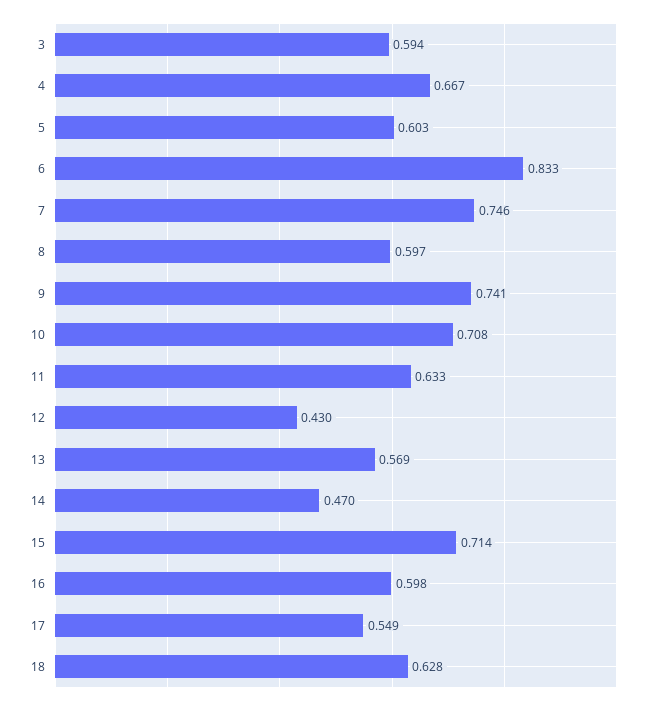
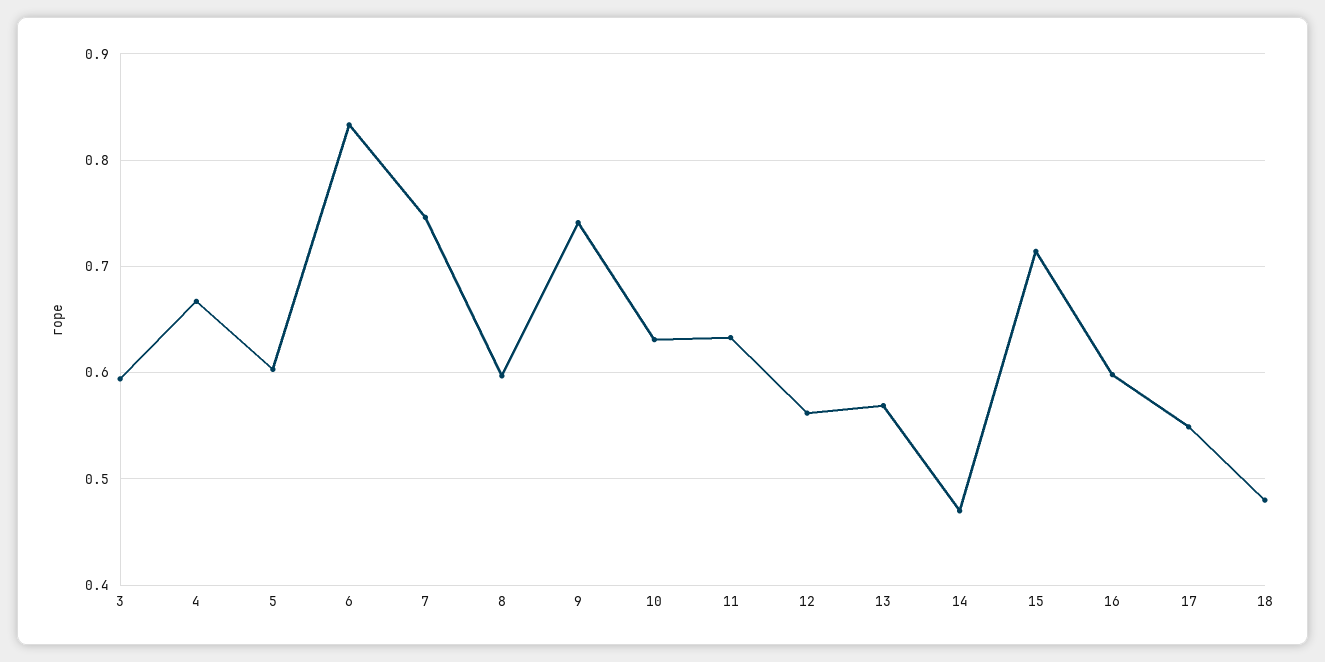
  {
    "3": 0.594,
    "4": 0.667,
    "5": 0.603,
    "6": 0.833,
    "7": 0.746,
    "8": 0.597,
    "9": 0.741,
-   "10": 0.708,
+   "10": 0.63,
    "11": 0.633,
-   "12": 0.43,
+   "12": 0.56,
    "13": 0.569,
    "14": 0.47,
    "15": 0.714,
    "16": 0.598,
    "17": 0.549,
-   "18": 0.628
+   "18": 0.48
  }

